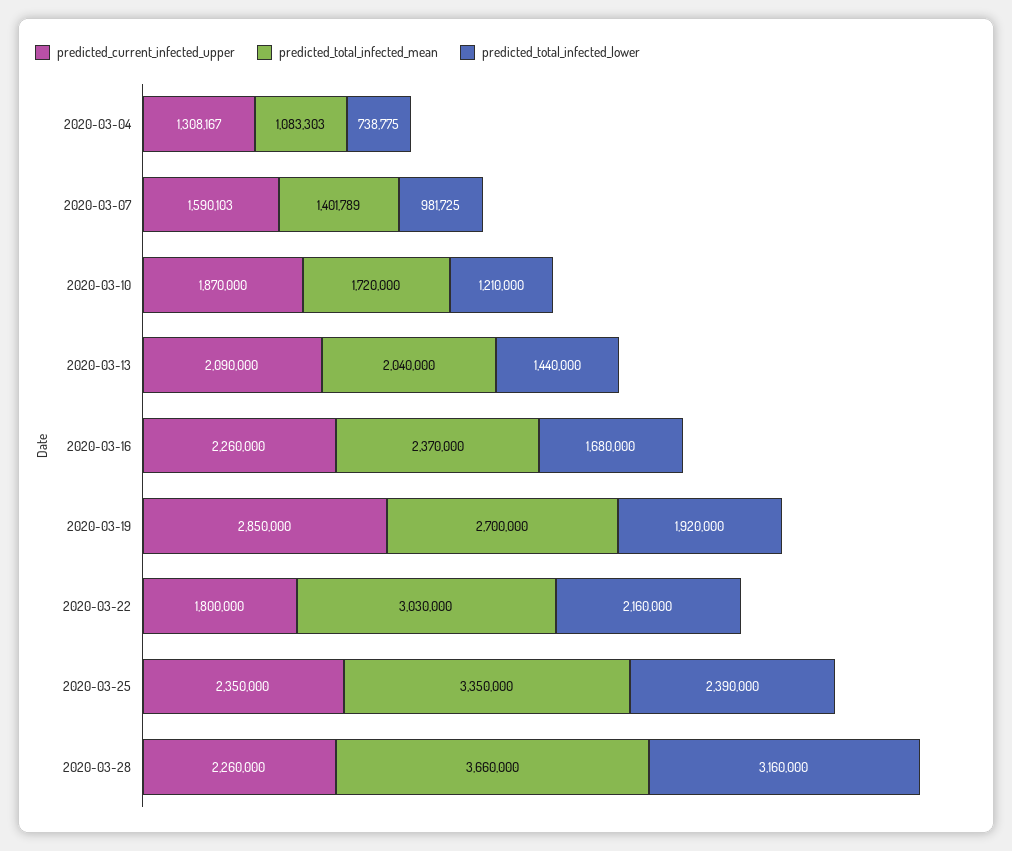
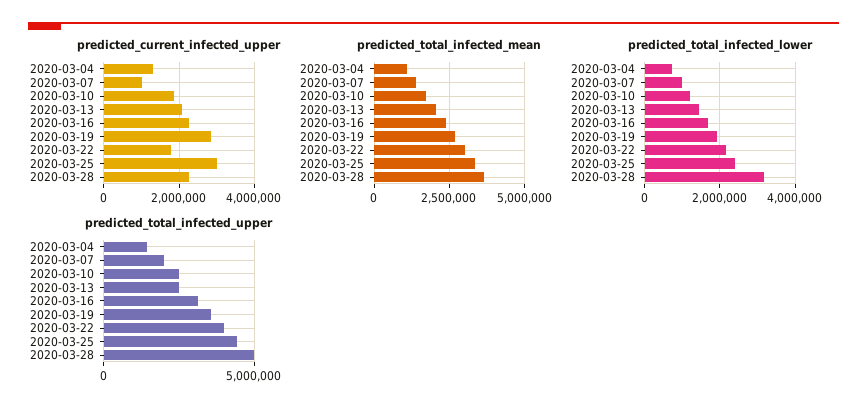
  {
    "predicted_current_infected_upper": {
      "2020-03-04": 1308167,
-     "2020-03-07": 1590103,
+     "2020-03-07": 1000000,
      "2020-03-10": 1870000,
      "2020-03-13": 2090000,
      "2020-03-16": 2260000,
      "2020-03-19": 2850000,
      "2020-03-22": 1800000,
-     "2020-03-25": 2350000,
+     "2020-03-25": 3000000,
      "2020-03-28": 2260000
    },
    "predicted_total_infected_mean": {
      "2020-03-04": 1083303,
      "2020-03-07": 1401789,
      "2020-03-10": 1720000,
      "2020-03-13": 2040000,
      "2020-03-16": 2370000,
      "2020-03-19": 2700000,
      "2020-03-22": 3030000,
      "2020-03-25": 3350000,
      "2020-03-28": 3660000
    },
    "predicted_total_infected_lower": {
      "2020-03-04": 738775,
      "2020-03-07": 981725,
      "2020-03-10": 1210000,
      "2020-03-13": 1440000,
      "2020-03-16": 1680000,
      "2020-03-19": 1920000,
      "2020-03-22": 2160000,
      "2020-03-25": 2390000,
      "2020-03-28": 3160000
-   }
+   },
+   "predicted_total_infected_upper": {
+     "2020-03-04": 1500000,
+     "2020-03-07": 2000000,
+     "2020-03-10": 2500000,
+     "2020-03-13": 2500000,
+     "2020-03-16": 3000000,
+     "2020-03-19": 3500000,
+     "2020-03-22": 4000000,
+     "2020-03-25": 4500000,
+     "2020-03-28": 5000000
+   }
  }

